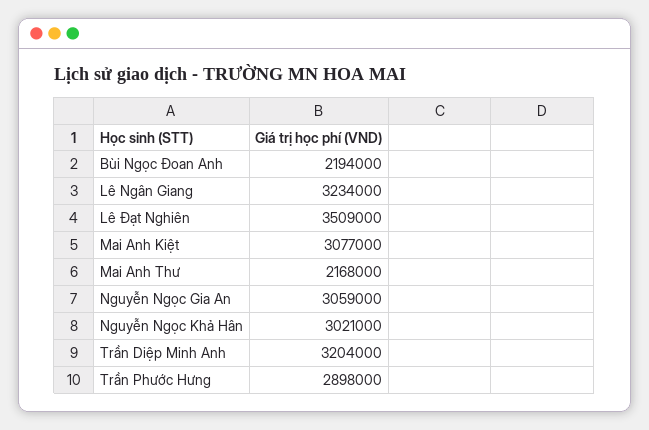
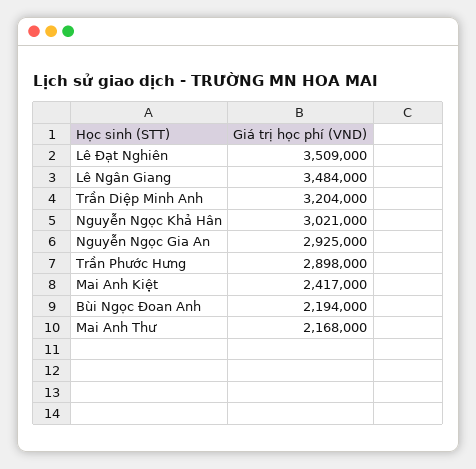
  {
    "Bùi Ngọc Đoan Anh": 2194000,
-   "Lê Ngân Giang": 3234000,
+   "Lê Ngân Giang": 3484000,
    "Lê Đạt Nghiên": 3509000,
-   "Mai Anh Kiệt": 3077000,
+   "Mai Anh Kiệt": 2417000,
    "Mai Anh Thư": 2168000,
-   "Nguyễn Ngọc Gia An": 3059000,
+   "Nguyễn Ngọc Gia An": 2925000,
    "Nguyễn Ngọc Khả Hân": 3021000,
    "Trần Diệp Minh Anh": 3204000,
    "Trần Phước Hưng": 2898000
  }

